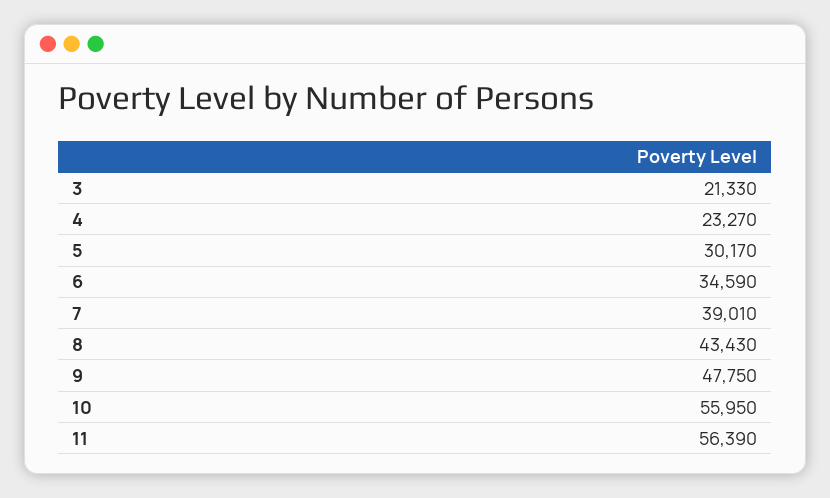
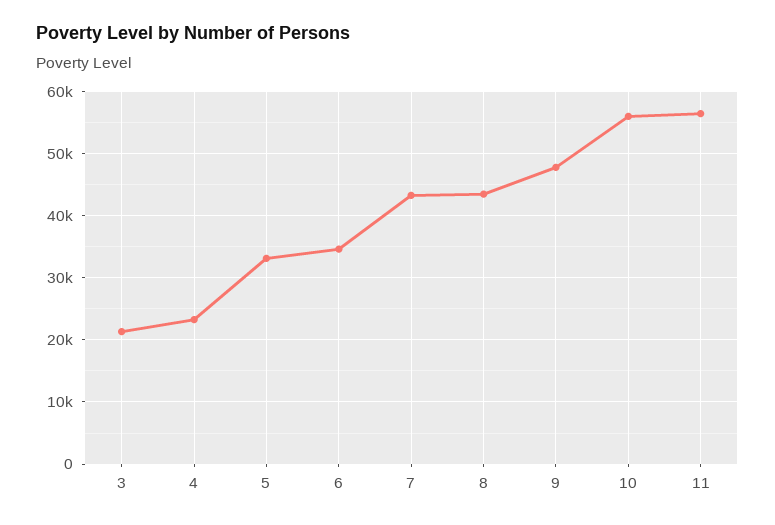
  {
    "3": 21330,
    "4": 23270,
-   "5": 30170,
+   "5": 33000,
    "6": 34590,
-   "7": 39010,
+   "7": 43000,
    "8": 43430,
    "9": 47750,
    "10": 55950,
    "11": 56390
  }

